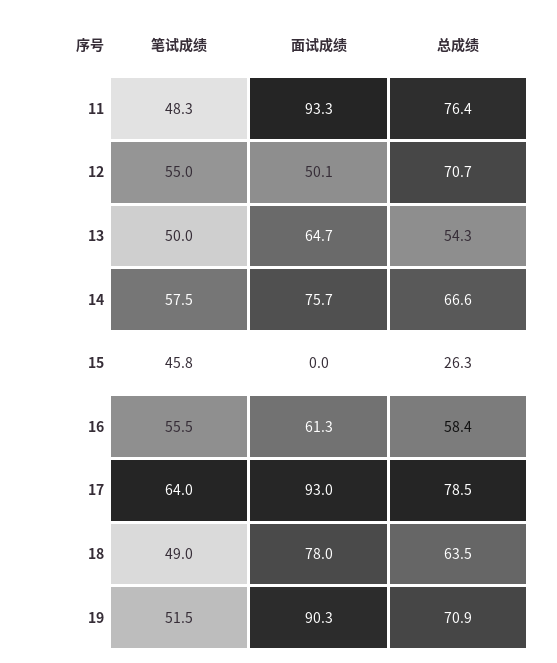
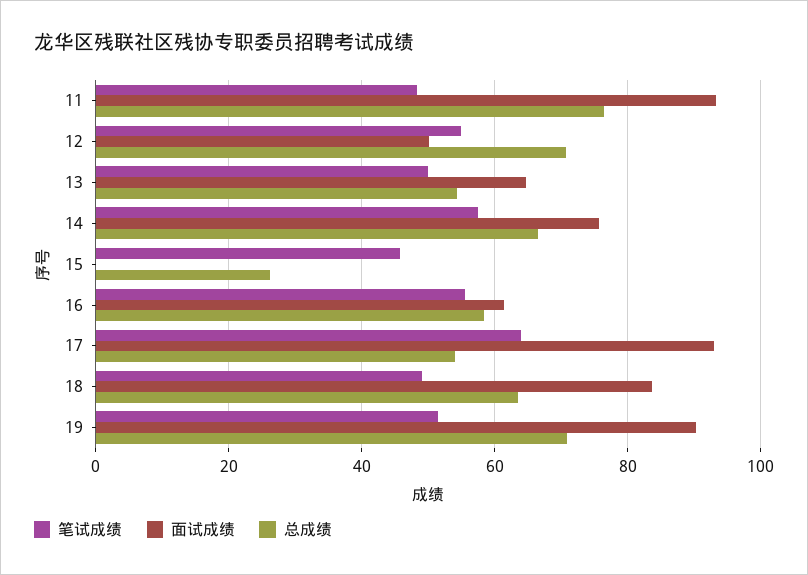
  {
    "笔试成绩": {
      "11": 48.3,
      "12": 55,
      "13": 50,
      "14": 57.5,
      "15": 45.8,
      "16": 55.5,
      "17": 64,
      "18": 49,
      "19": 51.5
    },
    "面试成绩": {
      "11": 93.3,
      "12": 50.1,
      "13": 64.7,
      "14": 75.7,
      "15": 0,
      "16": 61.3,
      "17": 93,
-     "18": 78,
+     "18": 84,
      "19": 90.3
    },
    "总成绩": {
      "11": 76.4,
      "12": 70.7,
      "13": 54.3,
      "14": 66.6,
      "15": 26.3,
      "16": 58.4,
-     "17": 78.5,
+     "17": 54,
      "18": 63.5,
      "19": 70.9
    }
  }

